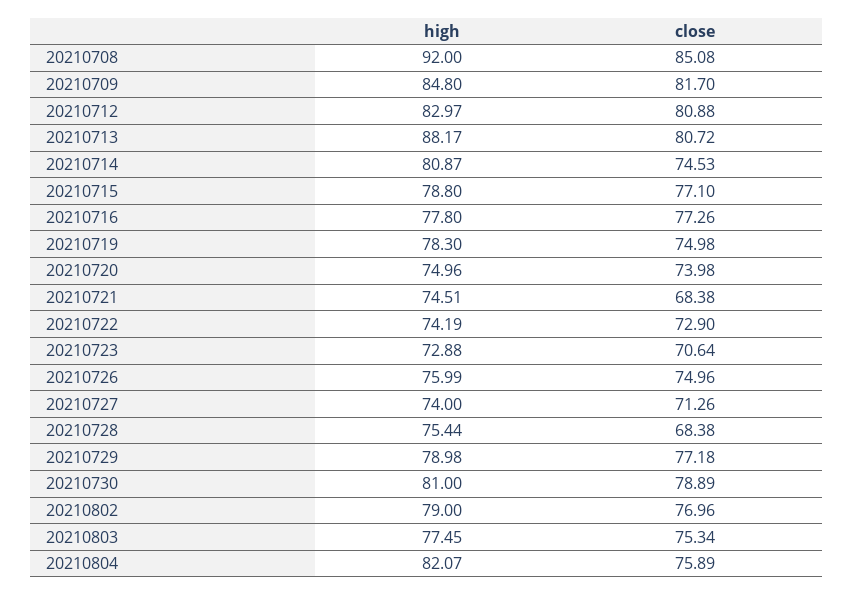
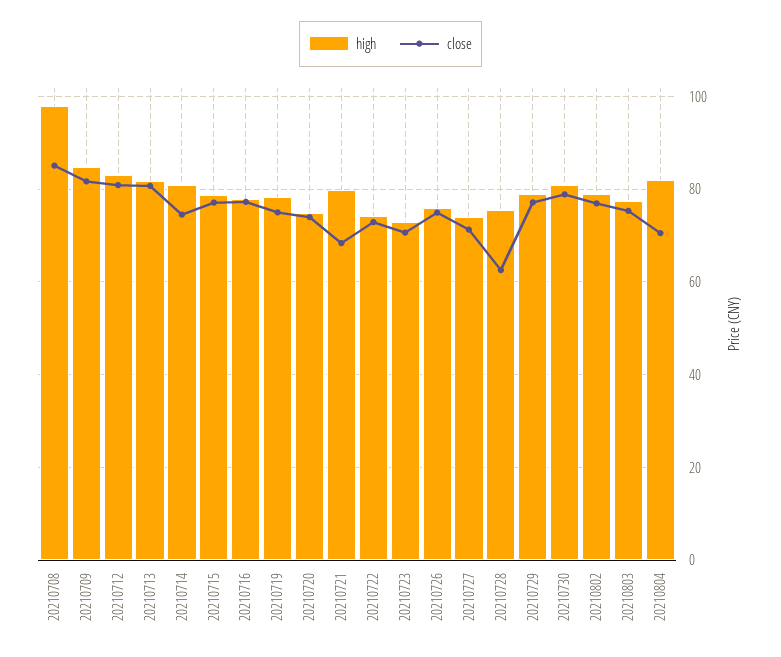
  {
    "high": {
-     "20210708": 92,
+     "20210708": 98,
      "20210709": 84.8,
      "20210712": 82.97,
-     "20210713": 88.17,
+     "20210713": 82,
      "20210714": 80.87,
      "20210715": 78.8,
      "20210716": 77.8,
      "20210719": 78.3,
      "20210720": 74.96,
-     "20210721": 74.51,
+     "20210721": 80,
      "20210722": 74.19,
      "20210723": 72.88,
      "20210726": 75.99,
      "20210727": 74,
      "20210728": 75.44,
      "20210729": 78.98,
      "20210730": 81,
      "20210802": 79,
      "20210803": 77.45,
      "20210804": 82.07
    },
    "close": {
      "20210708": 85.08,
      "20210709": 81.7,
      "20210712": 80.88,
      "20210713": 80.72,
      "20210714": 74.53,
      "20210715": 77.1,
      "20210716": 77.26,
      "20210719": 74.98,
      "20210720": 73.98,
      "20210721": 68.38,
      "20210722": 72.9,
      "20210723": 70.64,
      "20210726": 74.96,
      "20210727": 71.26,
-     "20210728": 68.38,
+     "20210728": 62,
      "20210729": 77.18,
      "20210730": 78.89,
      "20210802": 76.96,
      "20210803": 75.34,
-     "20210804": 75.89
+     "20210804": 70
    }
  }

